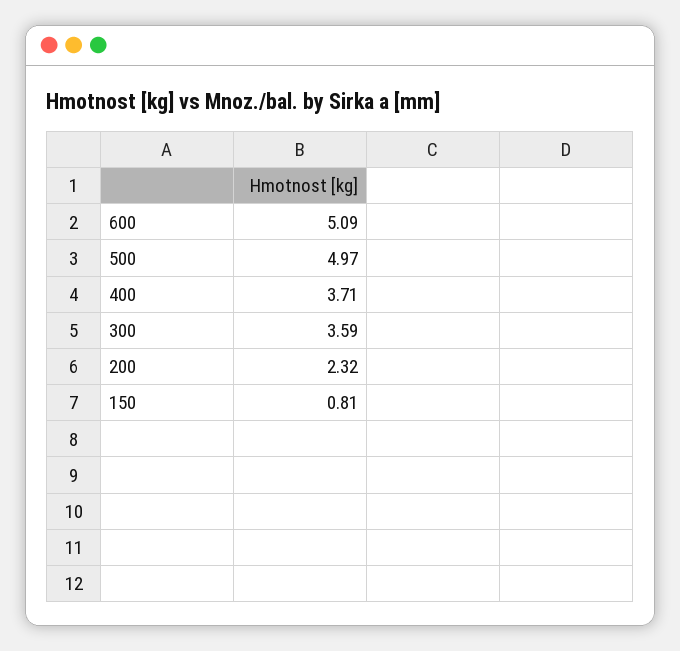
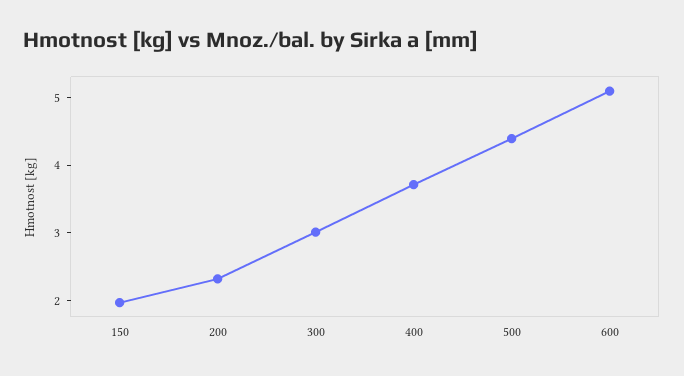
  {
    "600": 5.09,
-   "500": 4.97,
+   "500": 4.4,
    "400": 3.71,
-   "300": 3.59,
+   "300": 3,
    "200": 2.32,
-   "150": 0.81
+   "150": 2
  }

